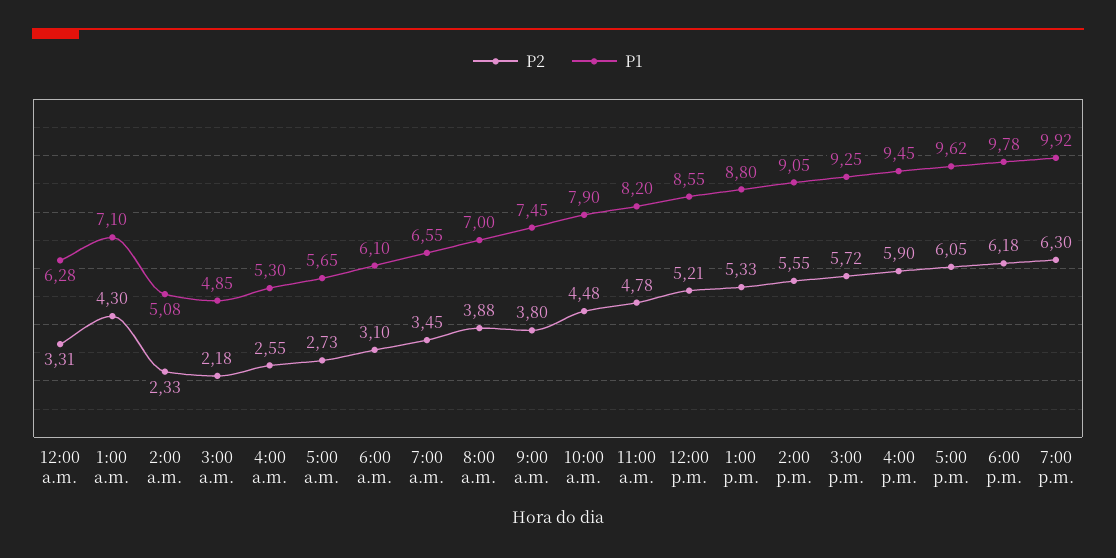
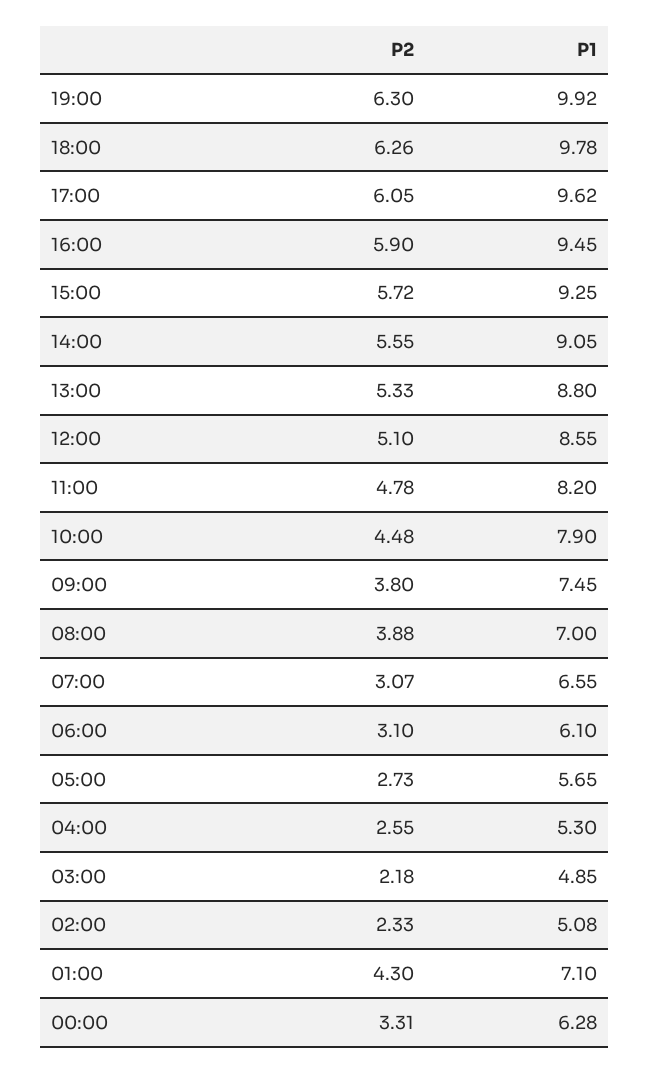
  {
    "P2": {
      "12:00 a.m.": 3.31,
      "1:00 a.m.": 4.3,
      "2:00 a.m.": 2.33,
      "3:00 a.m.": 2.18,
      "4:00 a.m.": 2.55,
      "5:00 a.m.": 2.73,
      "6:00 a.m.": 3.1,
-     "7:00 a.m.": 3.45,
+     "7:00 a.m.": 3.07,
      "8:00 a.m.": 3.88,
      "9:00 a.m.": 3.8,
      "10:00 a.m.": 4.48,
      "11:00 a.m.": 4.78,
-     "12:00 p.m.": 5.21,
+     "12:00 p.m.": 5.1,
      "1:00 p.m.": 5.33,
      "2:00 p.m.": 5.55,
      "3:00 p.m.": 5.72,
      "4:00 p.m.": 5.9,
      "5:00 p.m.": 6.05,
-     "6:00 p.m.": 6.18,
+     "6:00 p.m.": 6.26,
      "7:00 p.m.": 6.3
    },
    "P1": {
      "12:00 a.m.": 6.28,
      "1:00 a.m.": 7.1,
      "2:00 a.m.": 5.08,
      "3:00 a.m.": 4.85,
      "4:00 a.m.": 5.3,
      "5:00 a.m.": 5.65,
      "6:00 a.m.": 6.1,
      "7:00 a.m.": 6.55,
      "8:00 a.m.": 7,
      "9:00 a.m.": 7.45,
      "10:00 a.m.": 7.9,
      "11:00 a.m.": 8.2,
      "12:00 p.m.": 8.55,
      "1:00 p.m.": 8.8,
      "2:00 p.m.": 9.05,
      "3:00 p.m.": 9.25,
      "4:00 p.m.": 9.45,
      "5:00 p.m.": 9.62,
      "6:00 p.m.": 9.78,
      "7:00 p.m.": 9.92
    }
  }

